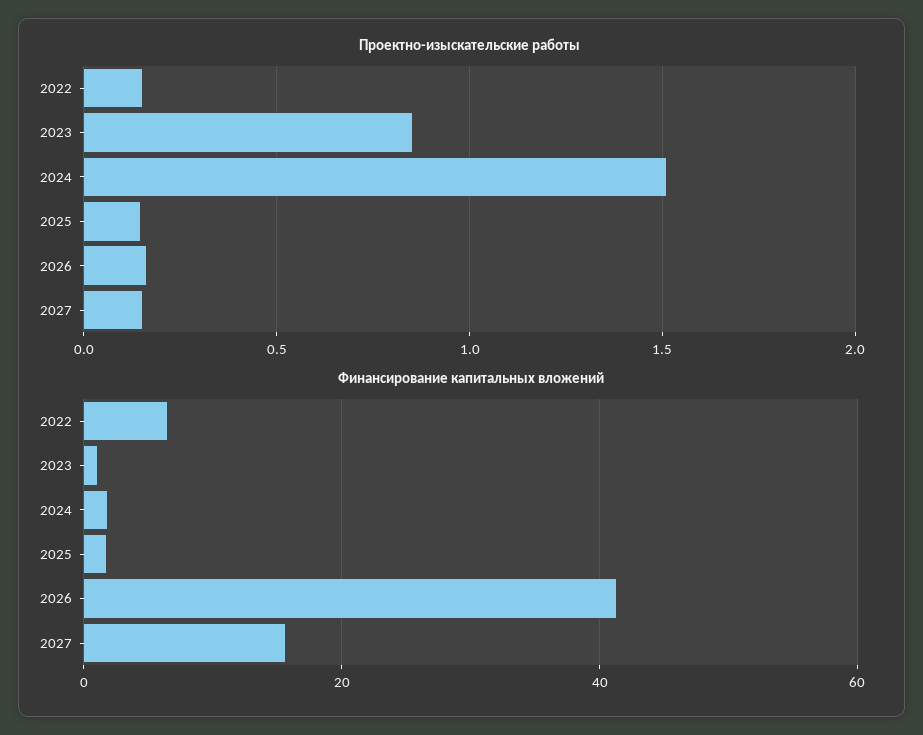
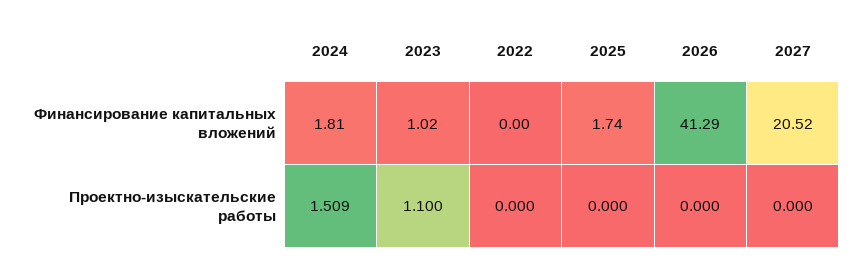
  {
    "Проектно-изыскательские работы": {
-     "2022": 0.15,
+     "2022": 0,
-     "2023": 0.85,
+     "2023": 1.1,
      "2024": 1.509,
-     "2025": 0.15,
+     "2025": 0,
-     "2026": 0.15,
+     "2026": 0,
-     "2027": 0.15
+     "2027": 0
    },
    "Финансирование капитальных вложений": {
-     "2022": 6,
+     "2022": 0,
      "2023": 1.02,
      "2024": 1.81,
      "2025": 1.74,
      "2026": 41.29,
-     "2027": 16
+     "2027": 20.52
    }
  }

